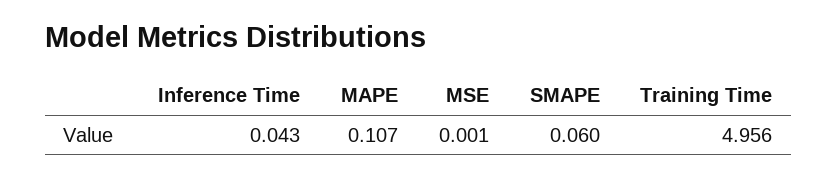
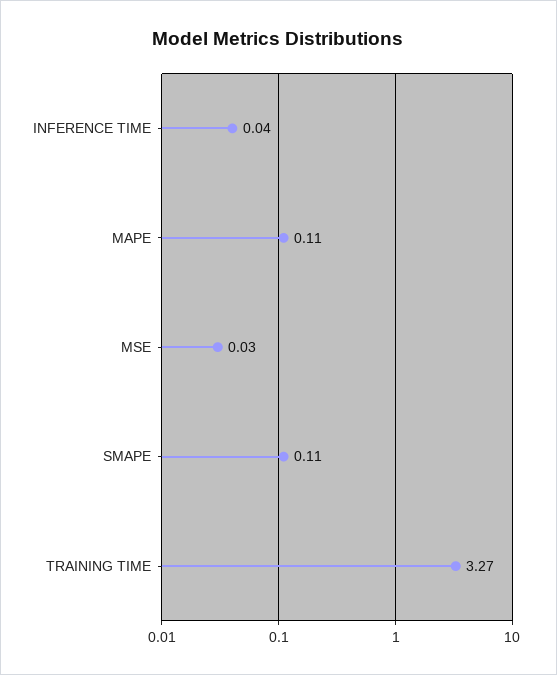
  {
    "Inference Time": 0.043,
    "MAPE": 0.107,
-   "MSE": 0.001,
+   "MSE": 0.03,
-   "SMAPE": 0.06,
+   "SMAPE": 0.11,
-   "Training Time": 4.956
+   "Training Time": 3.27
  }

